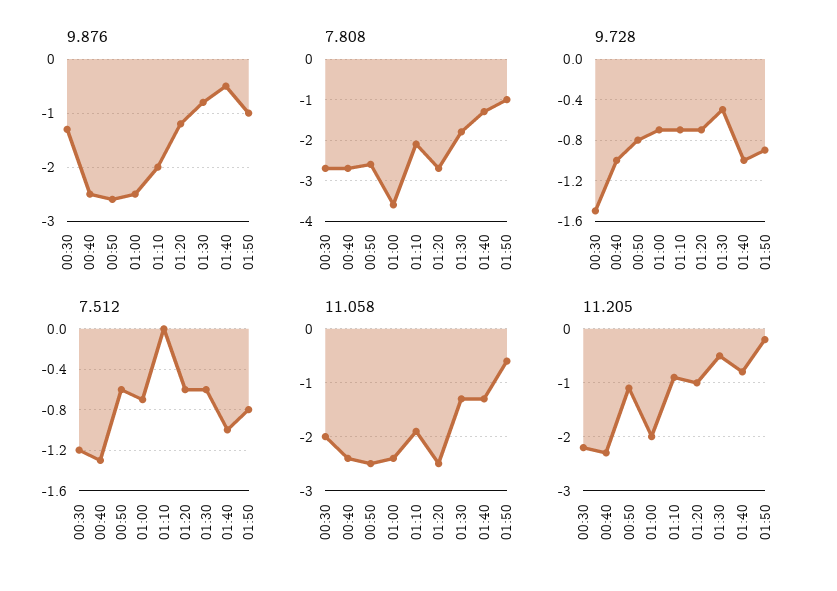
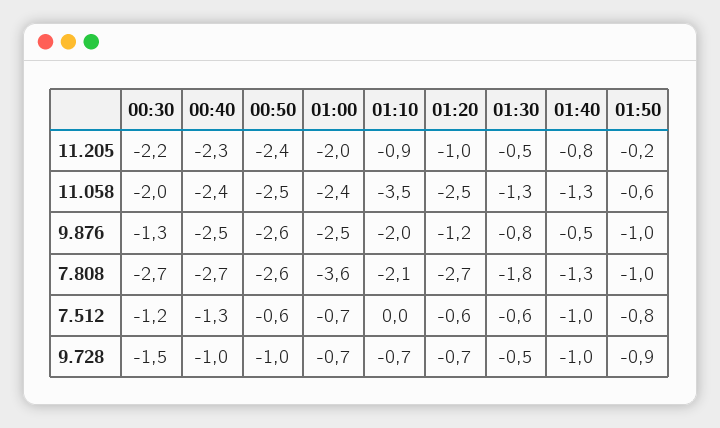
  {
    "9.876": {
      "00:30": -1.3,
      "00:40": -2.5,
      "00:50": -2.6,
      "01:00": -2.5,
      "01:10": -2,
      "01:20": -1.2,
      "01:30": -0.8,
      "01:40": -0.5,
      "01:50": -1
    },
    "7.808": {
      "00:30": -2.7,
      "00:40": -2.7,
      "00:50": -2.6,
      "01:00": -3.6,
      "01:10": -2.1,
      "01:20": -2.7,
      "01:30": -1.8,
      "01:40": -1.3,
      "01:50": -1
    },
    "9.728": {
      "00:30": -1.5,
      "00:40": -1,
-     "00:50": -0.8,
+     "00:50": -1,
      "01:00": -0.7,
      "01:10": -0.7,
      "01:20": -0.7,
      "01:30": -0.5,
      "01:40": -1,
      "01:50": -0.9
    },
    "7.512": {
      "00:30": -1.2,
      "00:40": -1.3,
      "00:50": -0.6,
      "01:00": -0.7,
      "01:10": 0,
      "01:20": -0.6,
      "01:30": -0.6,
      "01:40": -1,
      "01:50": -0.8
    },
    "11.058": {
      "00:30": -2,
      "00:40": -2.4,
      "00:50": -2.5,
      "01:00": -2.4,
-     "01:10": -2,
+     "01:10": -3.5,
      "01:20": -2.5,
      "01:30": -1.3,
      "01:40": -1.3,
      "01:50": -0.6
    },
    "11.205": {
      "00:30": -2.2,
      "00:40": -2.3,
-     "00:50": -1,
+     "00:50": -2.4,
      "01:00": -2,
      "01:10": -0.9,
      "01:20": -1,
      "01:30": -0.5,
      "01:40": -0.8,
      "01:50": -0.2
    }
  }

